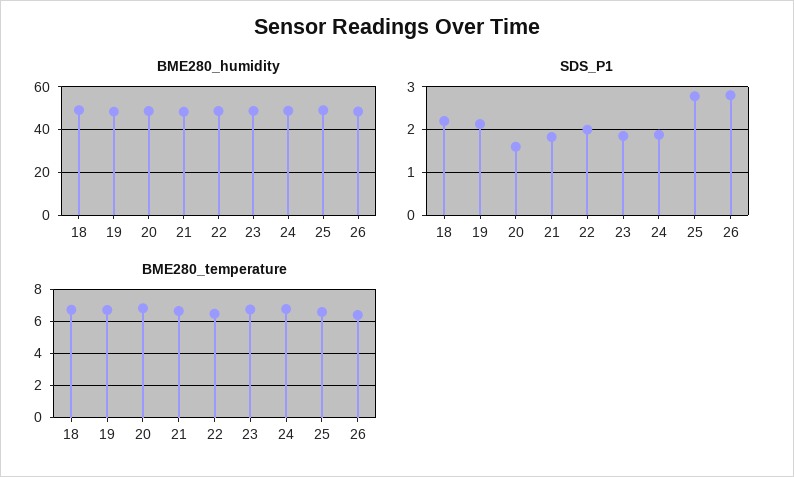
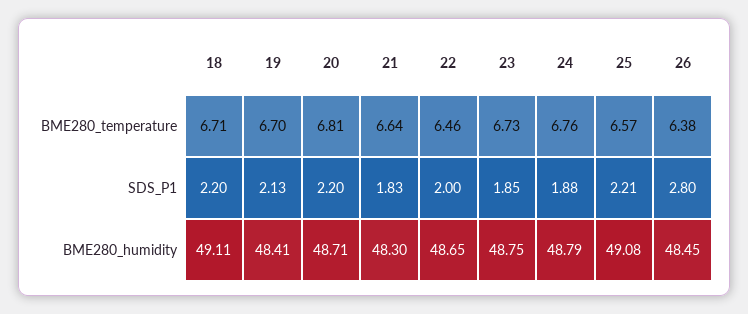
  {
    "BME280_humidity": {
      "18": 49.11,
      "19": 48.41,
      "20": 48.71,
      "21": 48.3,
      "22": 48.65,
      "23": 48.75,
      "24": 48.79,
      "25": 49.08,
      "26": 48.45
    },
    "SDS_P1": {
      "18": 2.2,
      "19": 2.13,
-     "20": 1.6,
+     "20": 2.2,
      "21": 1.83,
      "22": 2,
      "23": 1.85,
      "24": 1.88,
-     "25": 2.8,
+     "25": 2.21,
      "26": 2.8
    },
    "BME280_temperature": {
      "18": 6.71,
      "19": 6.7,
      "20": 6.81,
      "21": 6.64,
      "22": 6.46,
      "23": 6.73,
      "24": 6.76,
      "25": 6.57,
      "26": 6.38
    }
  }

